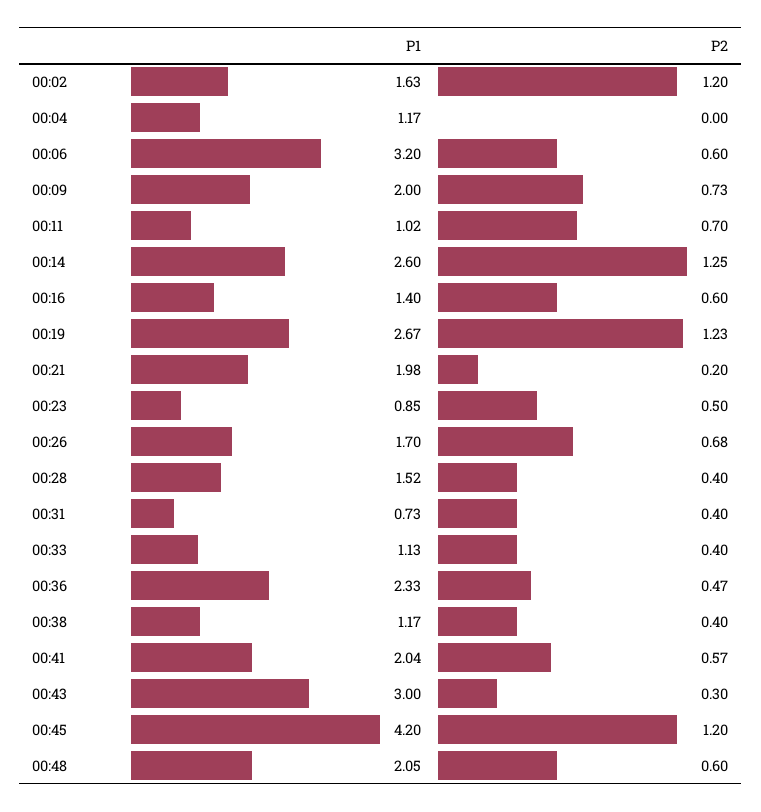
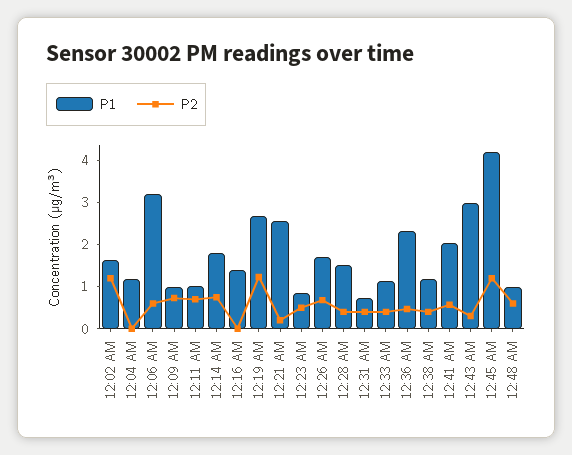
  {
    "P1": {
      "00:02": 1.63,
      "00:04": 1.17,
      "00:06": 3.2,
-     "00:09": 2,
+     "00:09": 1,
      "00:11": 1.02,
-     "00:14": 2.6,
+     "00:14": 1.8,
      "00:16": 1.4,
      "00:19": 2.67,
-     "00:21": 1.98,
+     "00:21": 2.6,
      "00:23": 0.85,
      "00:26": 1.7,
      "00:28": 1.52,
      "00:31": 0.73,
      "00:33": 1.13,
      "00:36": 2.33,
      "00:38": 1.17,
      "00:41": 2.04,
      "00:43": 3,
      "00:45": 4.2,
-     "00:48": 2.05
+     "00:48": 1
    },
    "P2": {
      "00:02": 1.2,
      "00:04": 0,
      "00:06": 0.6,
      "00:09": 0.73,
      "00:11": 0.7,
-     "00:14": 1.25,
+     "00:14": 0.8,
-     "00:16": 0.6,
+     "00:16": 0,
      "00:19": 1.23,
      "00:21": 0.2,
      "00:23": 0.5,
      "00:26": 0.68,
      "00:28": 0.4,
      "00:31": 0.4,
      "00:33": 0.4,
      "00:36": 0.47,
      "00:38": 0.4,
      "00:41": 0.57,
      "00:43": 0.3,
      "00:45": 1.2,
      "00:48": 0.6
    }
  }

